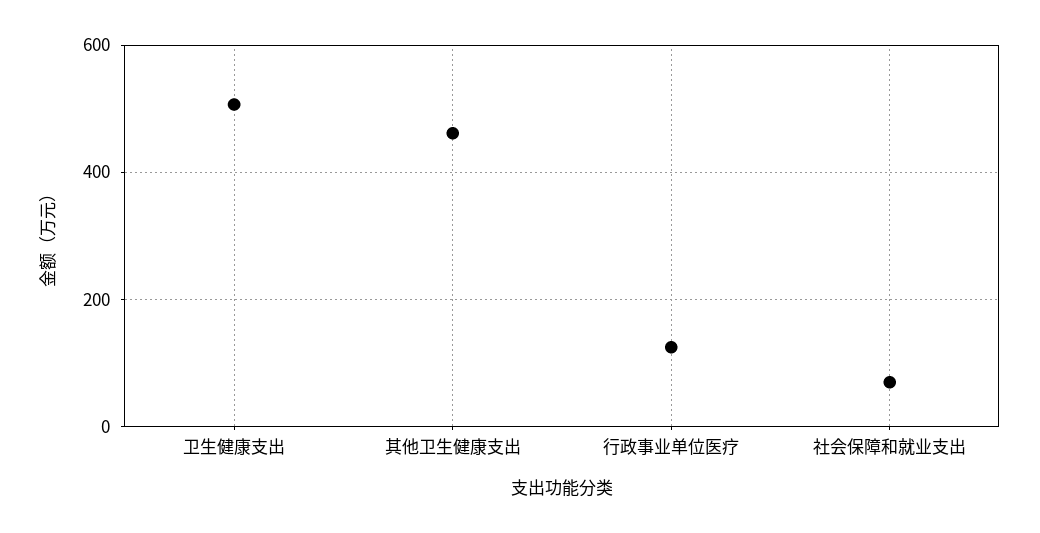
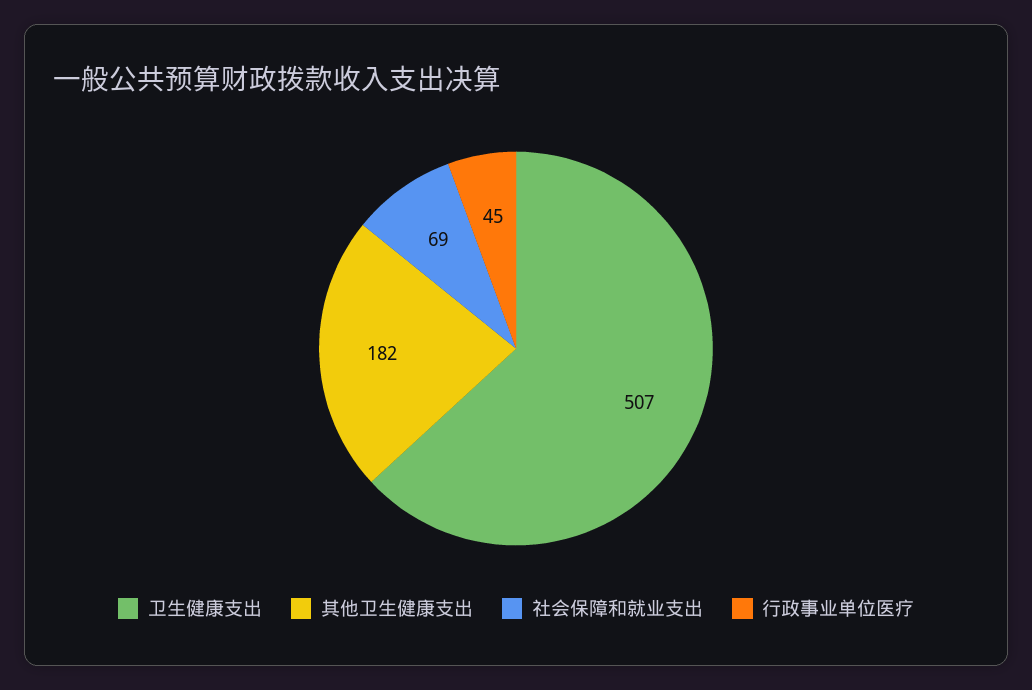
  {
    "卫生健康支出": 507,
-   "其他卫生健康支出": 460,
+   "其他卫生健康支出": 182,
-   "行政事业单位医疗": 120,
+   "行政事业单位医疗": 45,
    "社会保障和就业支出": 69
  }

